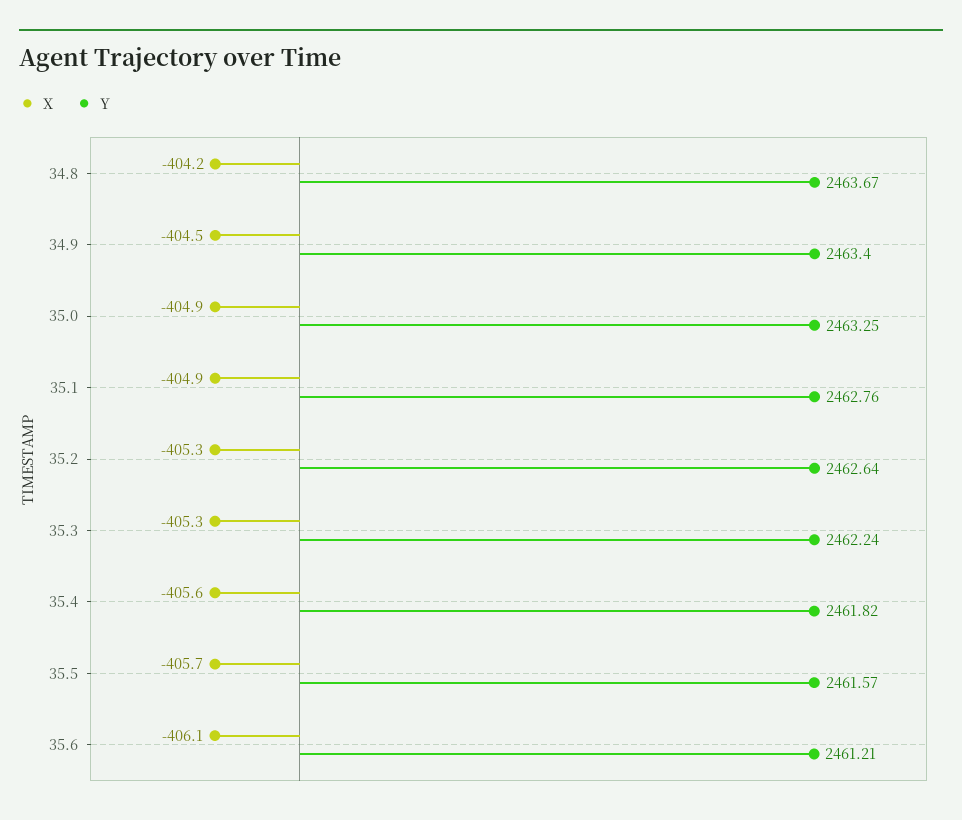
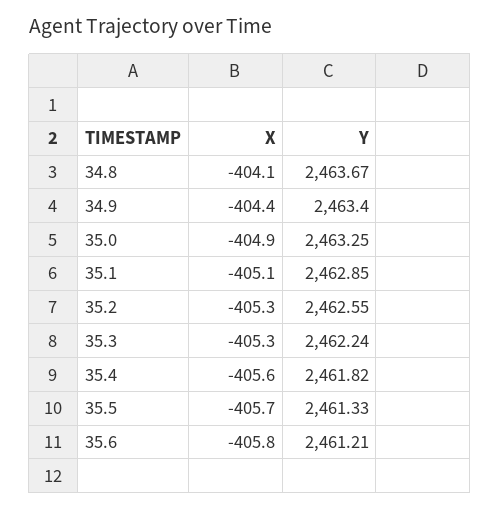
  {
    "X": {
-     "34.8": -404.2,
+     "34.8": -404.1,
-     "34.9": -404.5,
+     "34.9": -404.4,
      "35.0": -404.9,
-     "35.1": -404.9,
+     "35.1": -405.1,
      "35.2": -405.3,
      "35.3": -405.3,
      "35.4": -405.6,
      "35.5": -405.7,
-     "35.6": -406.1
+     "35.6": -405.8
    },
    "Y": {
      "34.8": 2463.67,
      "34.9": 2463.4,
      "35.0": 2463.25,
-     "35.1": 2462.76,
+     "35.1": 2462.85,
-     "35.2": 2462.64,
+     "35.2": 2462.55,
      "35.3": 2462.24,
      "35.4": 2461.82,
-     "35.5": 2461.57,
+     "35.5": 2461.33,
      "35.6": 2461.21
    }
  }

